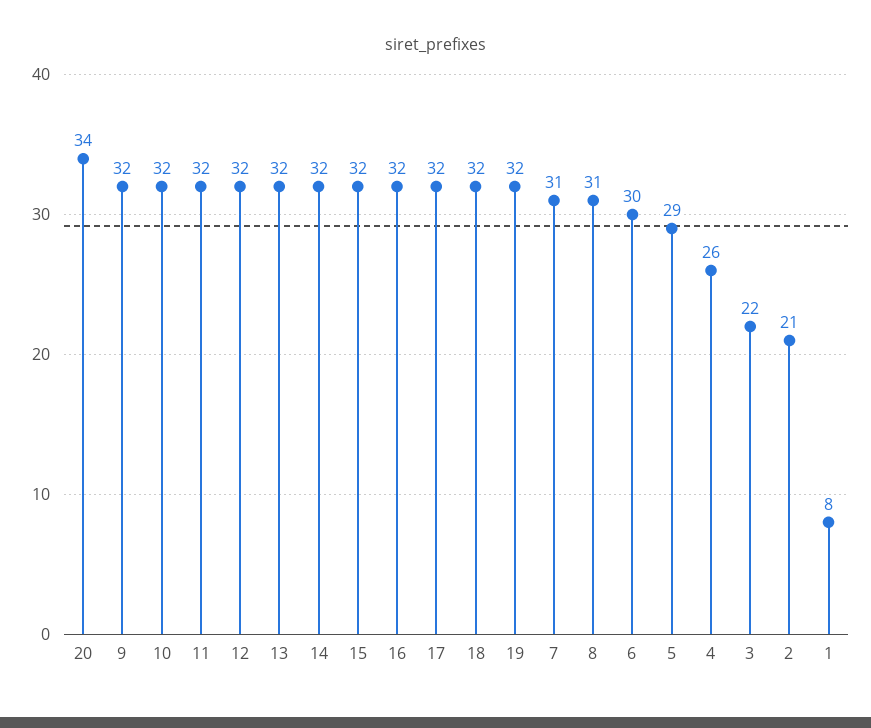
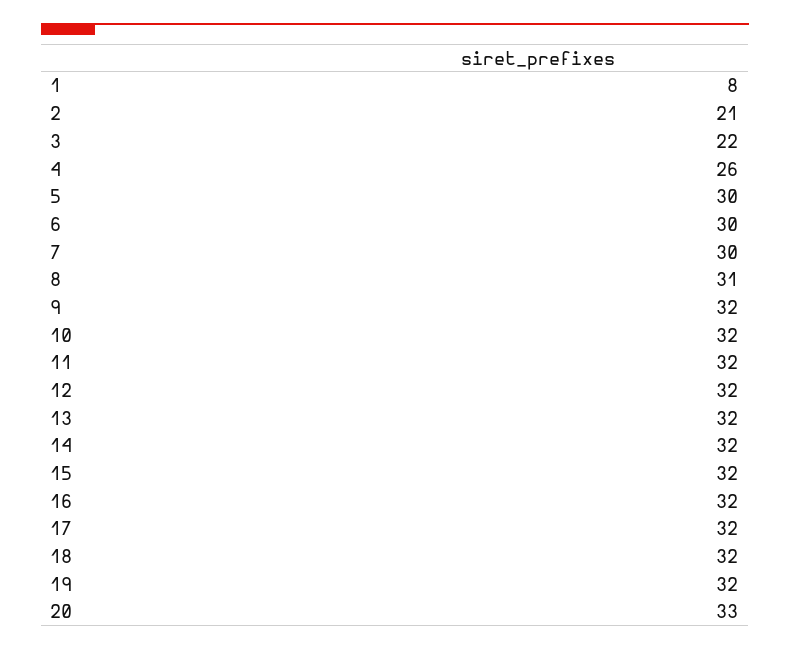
  {
-   "20": 34,
+   "20": 33,
    "9": 32,
    "10": 32,
    "11": 32,
    "12": 32,
    "13": 32,
    "14": 32,
    "15": 32,
    "16": 32,
    "17": 32,
    "18": 32,
    "19": 32,
-   "7": 31,
+   "7": 30,
    "8": 31,
    "6": 30,
-   "5": 29,
+   "5": 30,
    "4": 26,
    "3": 22,
    "2": 21,
    "1": 8
  }

